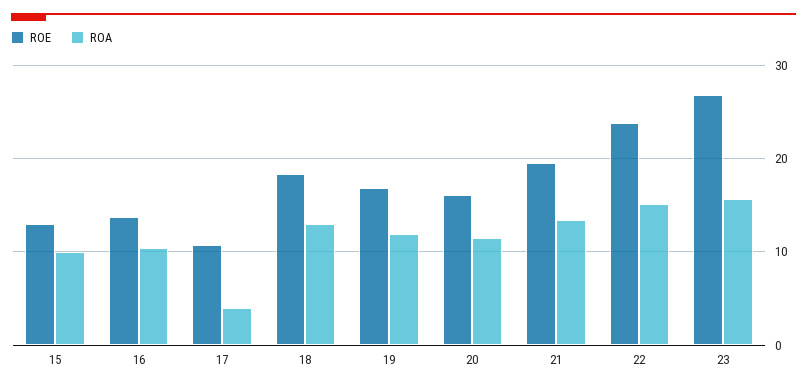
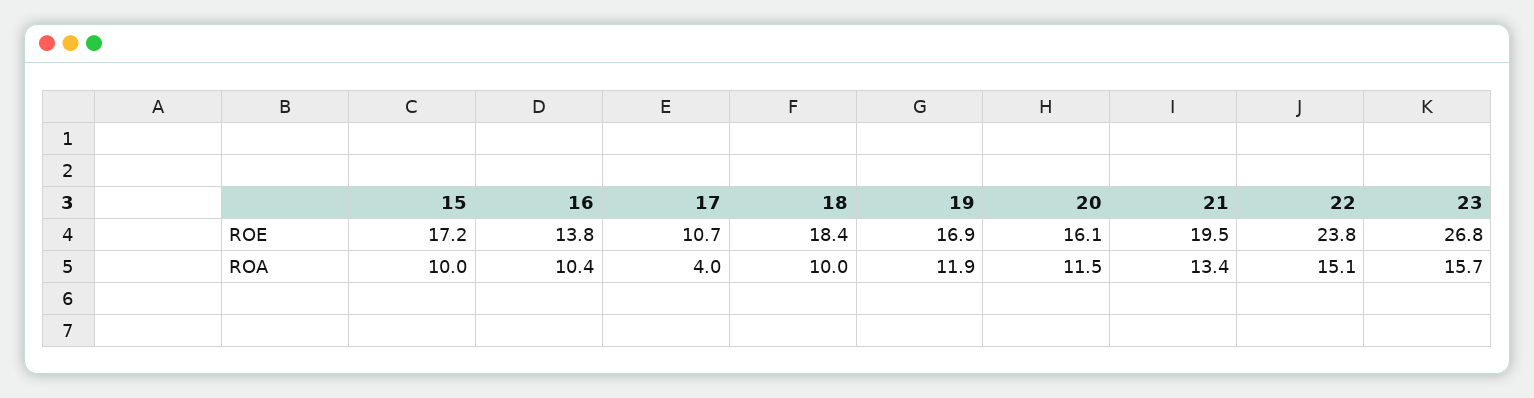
  {
    "ROE": {
-     "15": 13,
+     "15": 17.2,
      "16": 13.8,
      "17": 10.7,
      "18": 18.4,
      "19": 16.9,
      "20": 16.1,
      "21": 19.5,
      "22": 23.8,
      "23": 26.8
    },
    "ROA": {
      "15": 10,
      "16": 10.4,
      "17": 4,
-     "18": 13,
+     "18": 10,
      "19": 11.9,
      "20": 11.5,
      "21": 13.4,
      "22": 15.1,
      "23": 15.7
    }
  }

